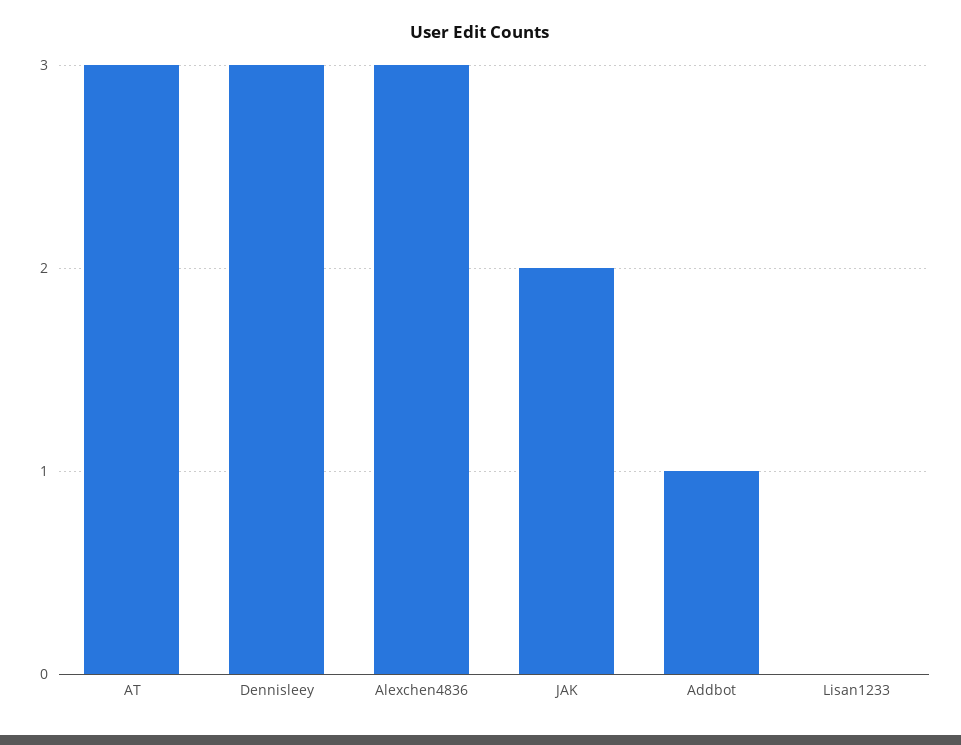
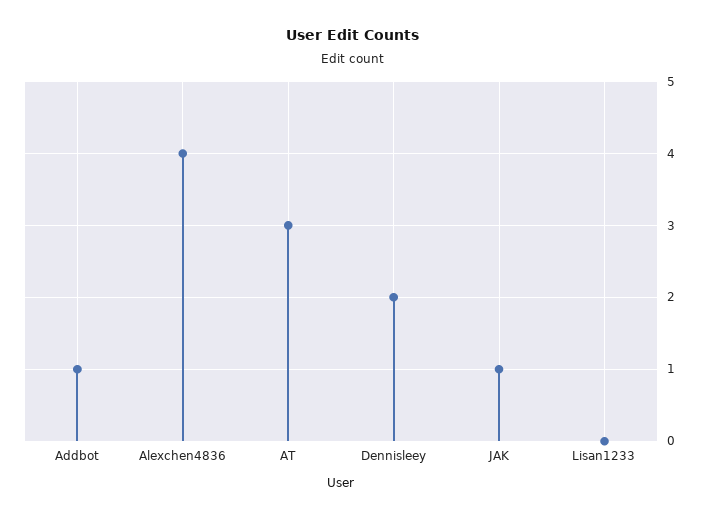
  {
    "AT": 3,
-   "Dennisleey": 3,
+   "Dennisleey": 2,
-   "Alexchen4836": 3,
+   "Alexchen4836": 4,
-   "JAK": 2,
+   "JAK": 1,
    "Addbot": 1,
    "Lisan1233": 0
  }

